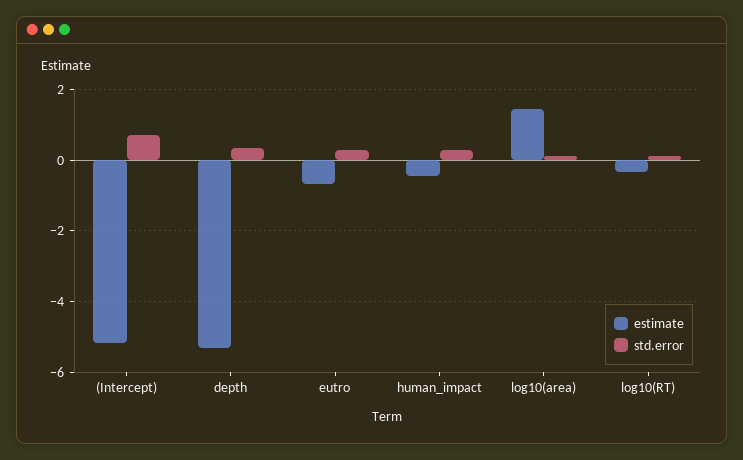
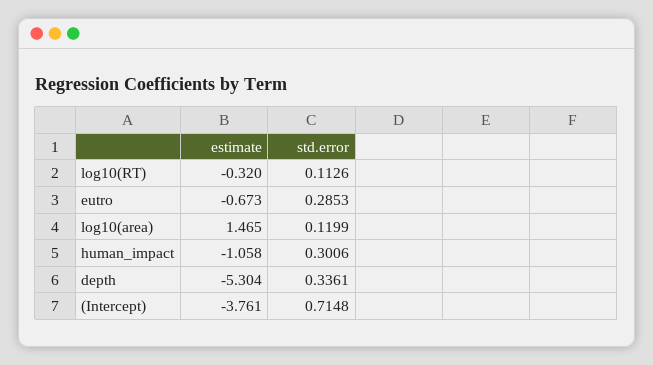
  {
    "estimate": {
-     "(Intercept)": -5.2,
+     "(Intercept)": -3.761,
      "depth": -5.304,
      "eutro": -0.673,
-     "human_impact": -0.4,
+     "human_impact": -1.058,
      "log10(area)": 1.465,
      "log10(RT)": -0.32
    },
    "std.error": {
      "(Intercept)": 0.7148,
      "depth": 0.3361,
      "eutro": 0.2853,
      "human_impact": 0.3006,
      "log10(area)": 0.1199,
      "log10(RT)": 0.1126
    }
  }

